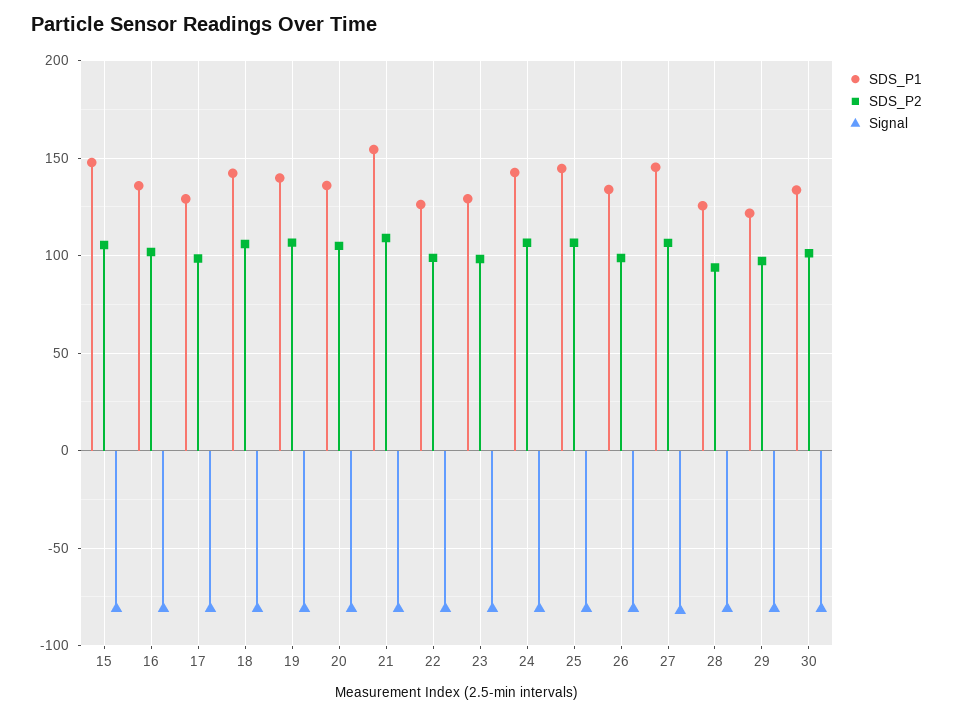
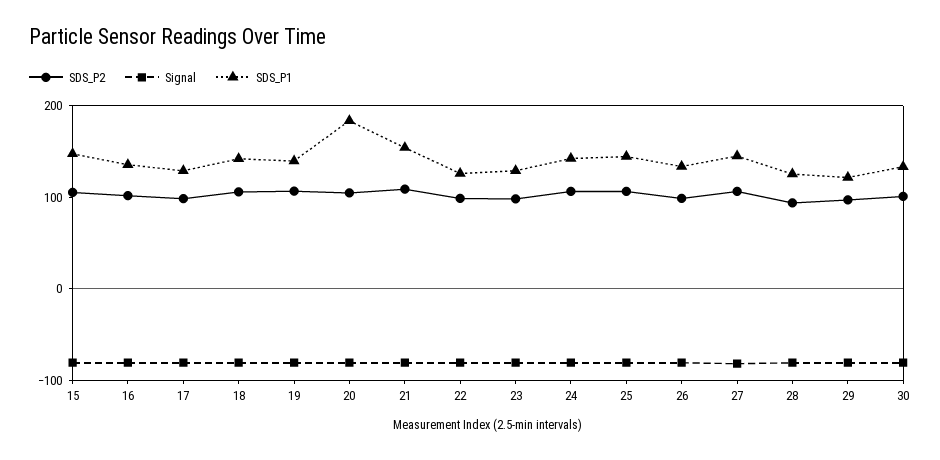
  {
    "SDS_P1": {
      "15": 150,
      "16": 135,
      "17": 130,
      "18": 140,
      "19": 140,
-     "20": 135,
+     "20": 180,
      "21": 155,
      "22": 125,
      "23": 130,
      "24": 145,
      "25": 145,
      "26": 135,
      "27": 145,
      "28": 125,
      "29": 120,
      "30": 135
    },
    "SDS_P2": {
      "15": 105,
      "16": 100,
      "17": 100,
      "18": 105,
      "19": 105,
      "20": 105,
      "21": 110,
      "22": 100,
      "23": 100,
      "24": 105,
      "25": 105,
      "26": 100,
      "27": 105,
      "28": 95,
      "29": 95,
      "30": 100
    },
    "Signal": {
      "15": -80,
      "16": -80,
      "17": -80,
      "18": -80,
      "19": -80,
      "20": -80,
      "21": -80,
      "22": -80,
      "23": -80,
      "24": -80,
      "25": -80,
      "26": -80,
      "27": -80,
      "28": -80,
      "29": -80,
      "30": -80
    }
  }

